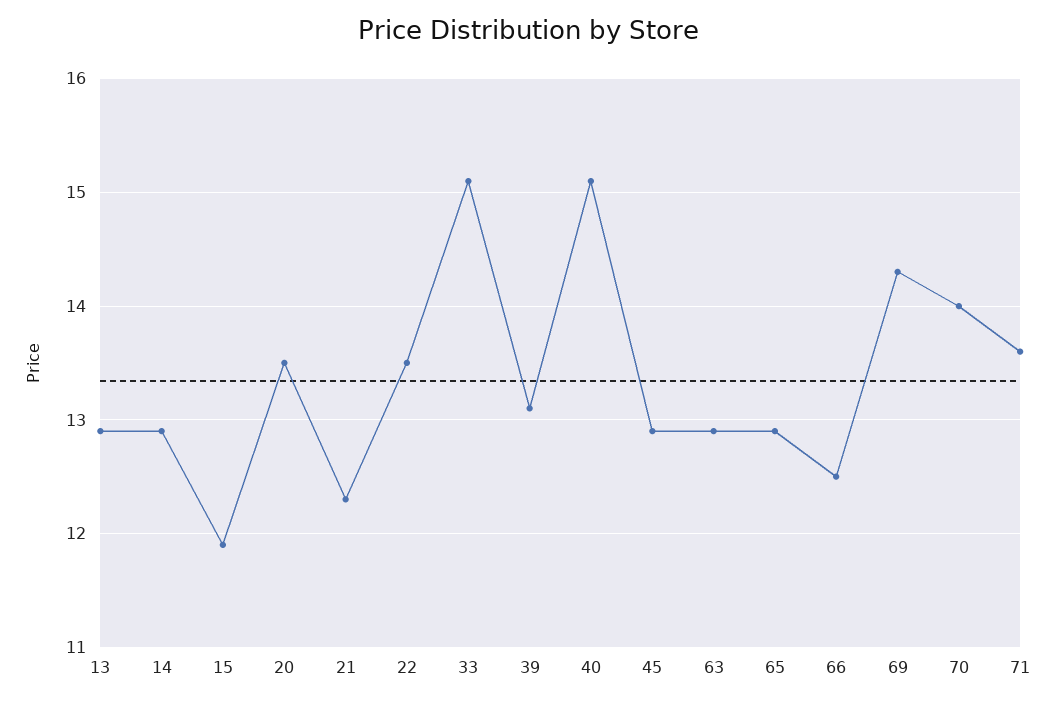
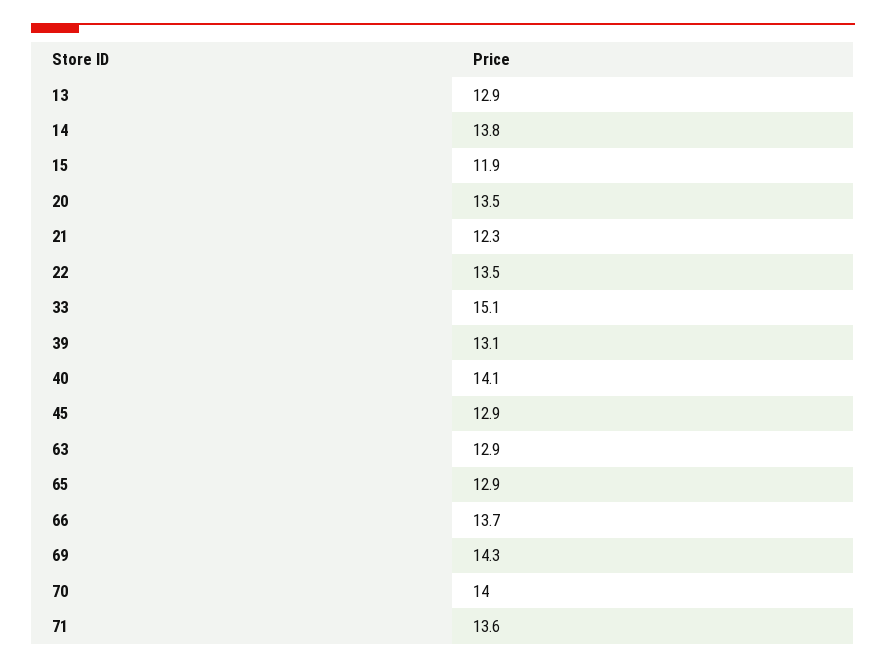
  {
    "13": 12.9,
-   "14": 12.9,
+   "14": 13.8,
    "15": 11.9,
    "20": 13.5,
    "21": 12.3,
    "22": 13.5,
    "33": 15.1,
    "39": 13.1,
-   "40": 15.1,
+   "40": 14.1,
    "45": 12.9,
    "63": 12.9,
    "65": 12.9,
-   "66": 12.5,
+   "66": 13.7,
    "69": 14.3,
    "70": 14,
    "71": 13.6
  }

